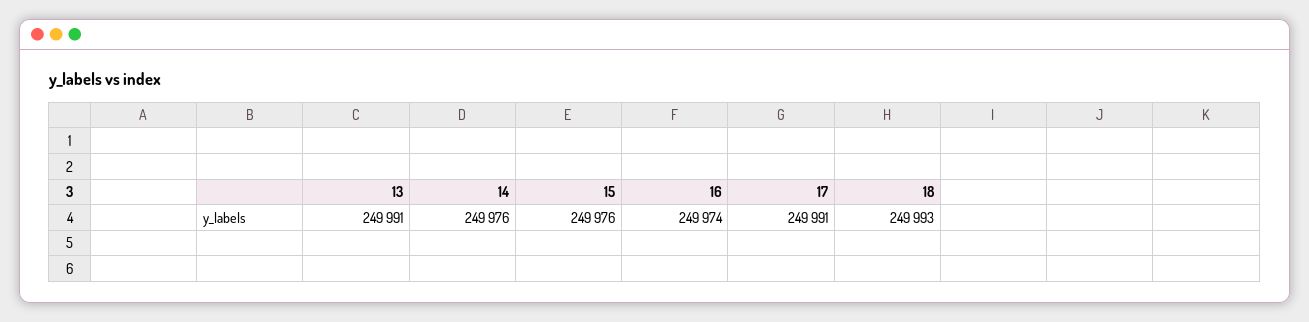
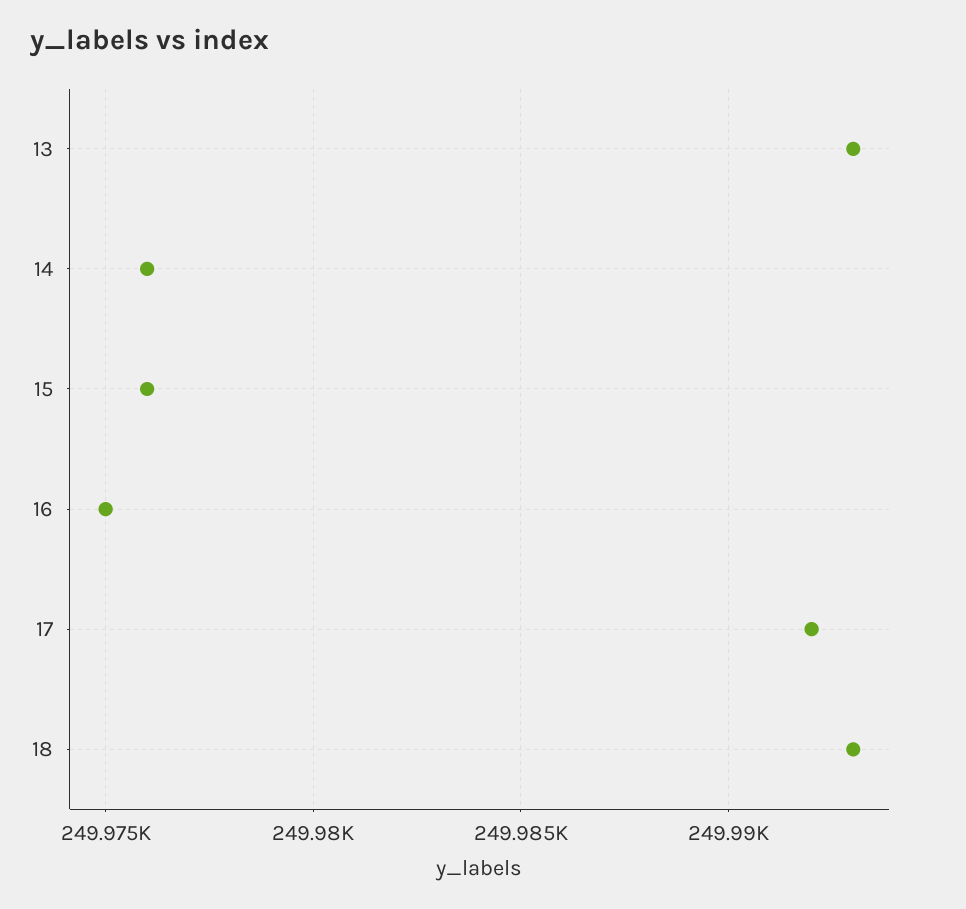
  {
-   "13": 249991,
+   "13": 249993,
    "14": 249976,
    "15": 249976,
-   "16": 249974,
+   "16": 249975,
-   "17": 249991,
+   "17": 249992,
    "18": 249993
  }

